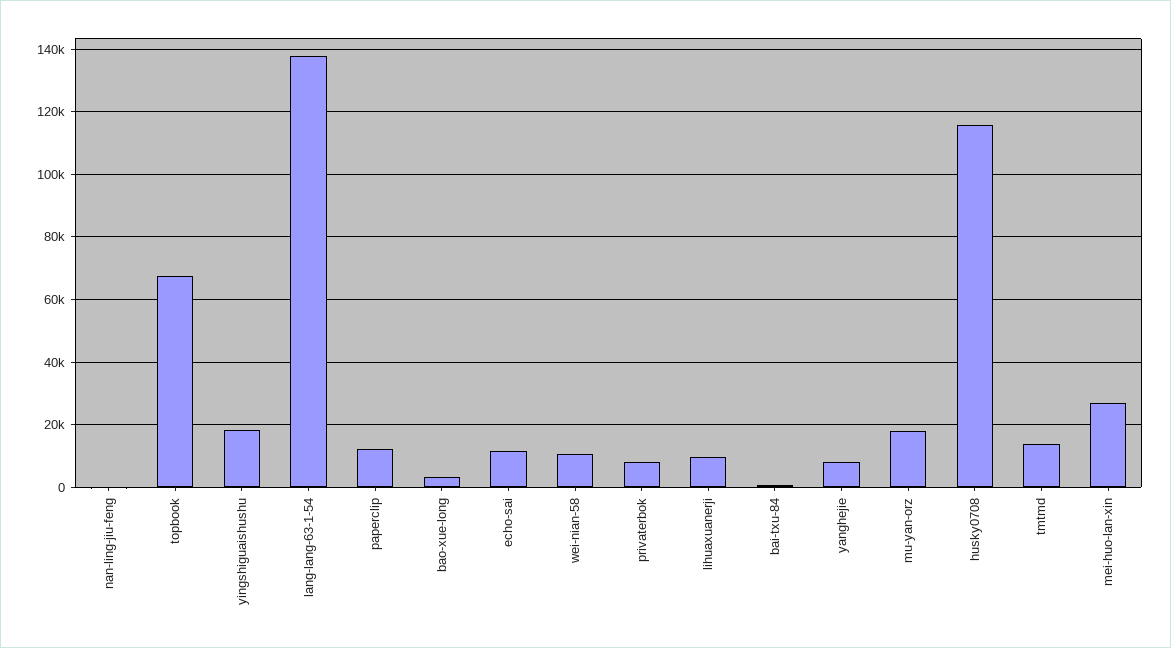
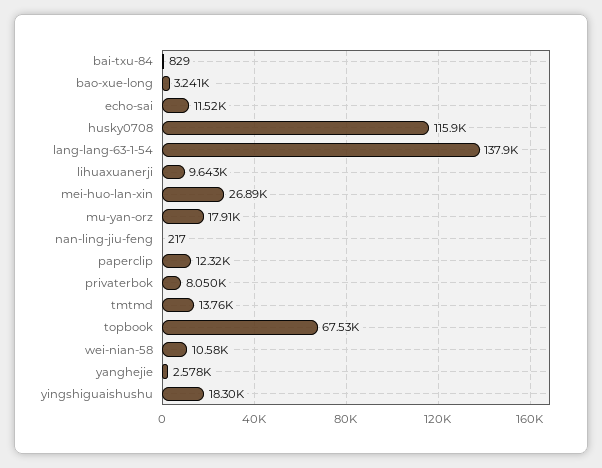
  {
    "nan-ling-jiu-feng": 217,
    "topbook": 67530,
    "yingshiguaishushu": 18300,
    "lang-lang-63-1-54": 137900,
    "paperclip": 12320,
    "bao-xue-long": 3241,
    "echo-sai": 11520,
    "wei-nian-58": 10580,
    "privaterbok": 8050,
    "lihuaxuanerji": 9643,
    "bai-txu-84": 829,
-   "yanghejie": 8000,
+   "yanghejie": 2578,
    "mu-yan-orz": 17910,
    "husky0708": 115900,
    "tmtmd": 13760,
    "mei-huo-lan-xin": 26890
  }

